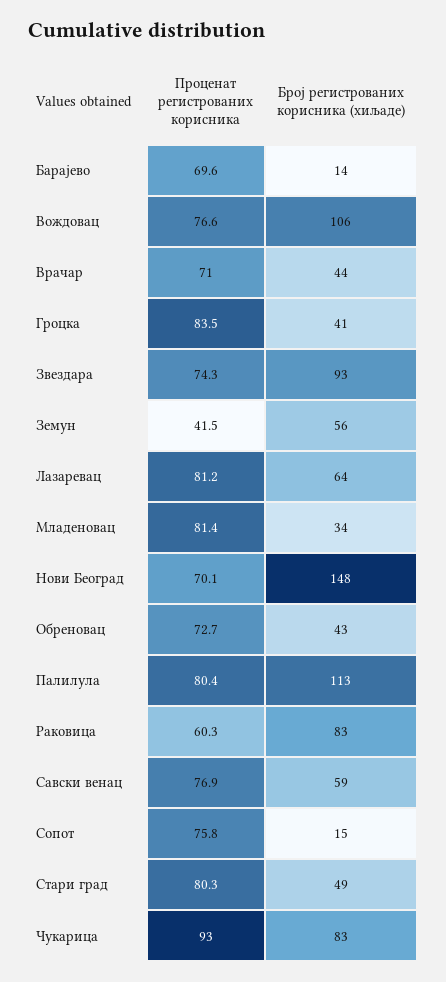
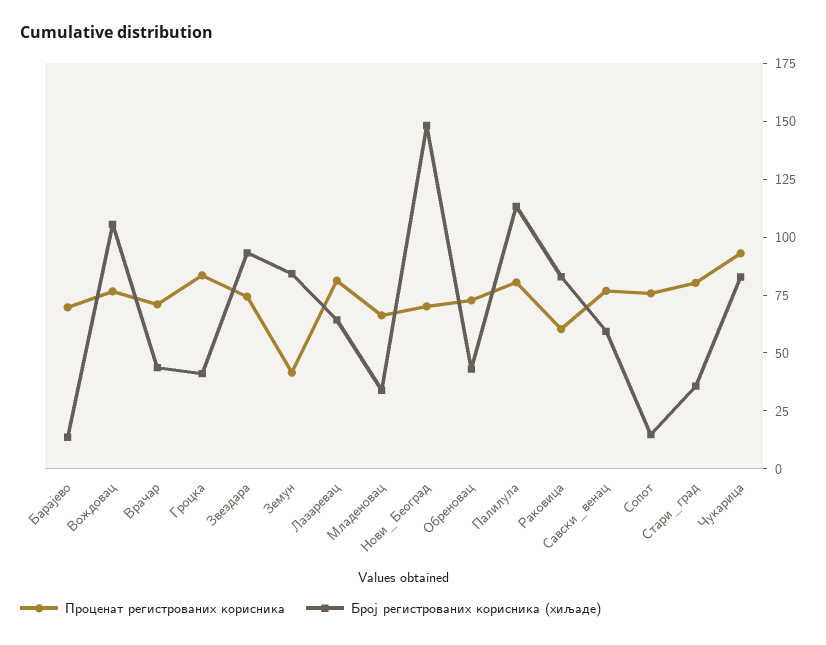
  {
    "Проценат регистрованих корисника": {
      "Барајево": 69.6,
      "Вождовац": 76.6,
      "Врачар": 71,
      "Гроцка": 83.5,
      "Звездара": 74.3,
      "Земун": 41.5,
      "Лазаревац": 81.2,
-     "Младеновац": 81.4,
+     "Младеновац": 65,
      "Нови Београд": 70.1,
      "Обреновац": 72.7,
      "Палилула": 80.4,
      "Раковица": 60.3,
      "Савски венац": 76.9,
      "Сопот": 75.8,
      "Стари град": 80.3,
      "Чукарица": 93
    },
    "Број регистрованих корисника (хиљаде)": {
      "Барајево": 14,
      "Вождовац": 106,
      "Врачар": 44,
      "Гроцка": 41,
      "Звездара": 93,
-     "Земун": 56,
+     "Земун": 85,
      "Лазаревац": 64,
      "Младеновац": 34,
      "Нови Београд": 148,
      "Обреновац": 43,
      "Палилула": 113,
      "Раковица": 83,
      "Савски венац": 59,
      "Сопот": 15,
-     "Стари град": 49,
+     "Стари град": 35,
      "Чукарица": 83
    }
  }

